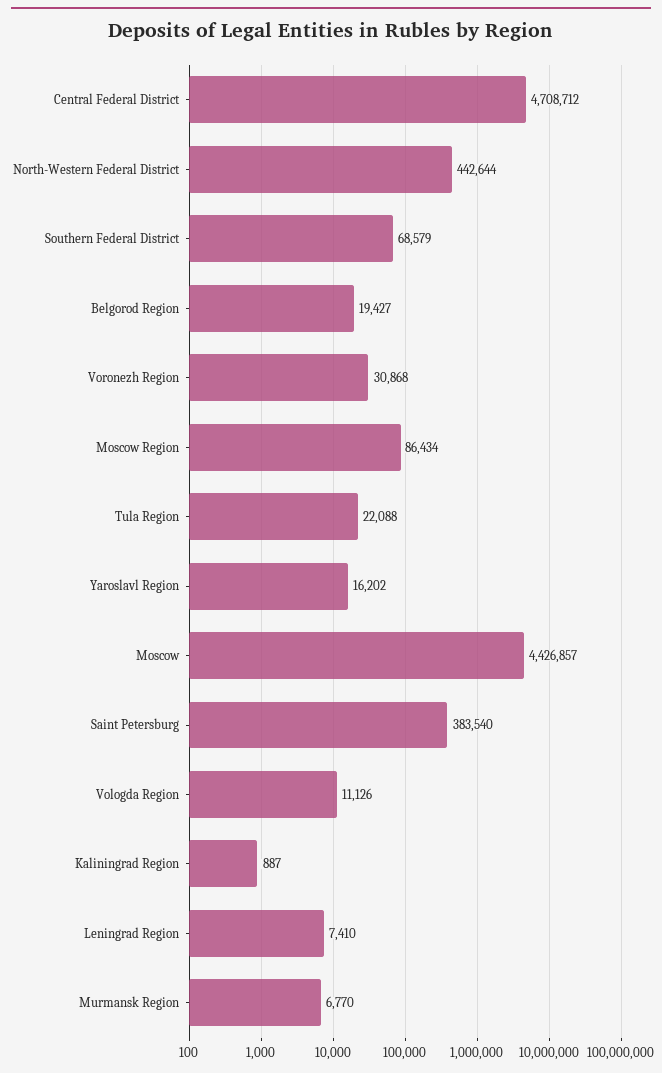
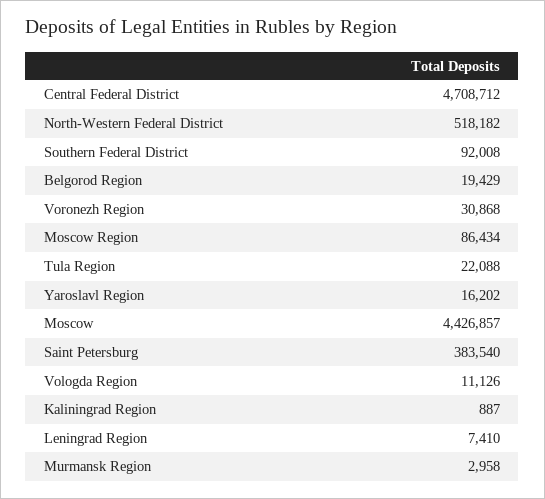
  {
    "Central Federal District": 4708712,
-   "North-Western Federal District": 442644,
+   "North-Western Federal District": 518182,
-   "Southern Federal District": 68579,
+   "Southern Federal District": 92008,
-   "Belgorod Region": 19427,
+   "Belgorod Region": 19429,
    "Voronezh Region": 30868,
    "Moscow Region": 86434,
    "Tula Region": 22088,
    "Yaroslavl Region": 16202,
    "Moscow": 4426857,
    "Saint Petersburg": 383540,
    "Vologda Region": 11126,
    "Kaliningrad Region": 887,
    "Leningrad Region": 7410,
-   "Murmansk Region": 6770
+   "Murmansk Region": 2958
  }

